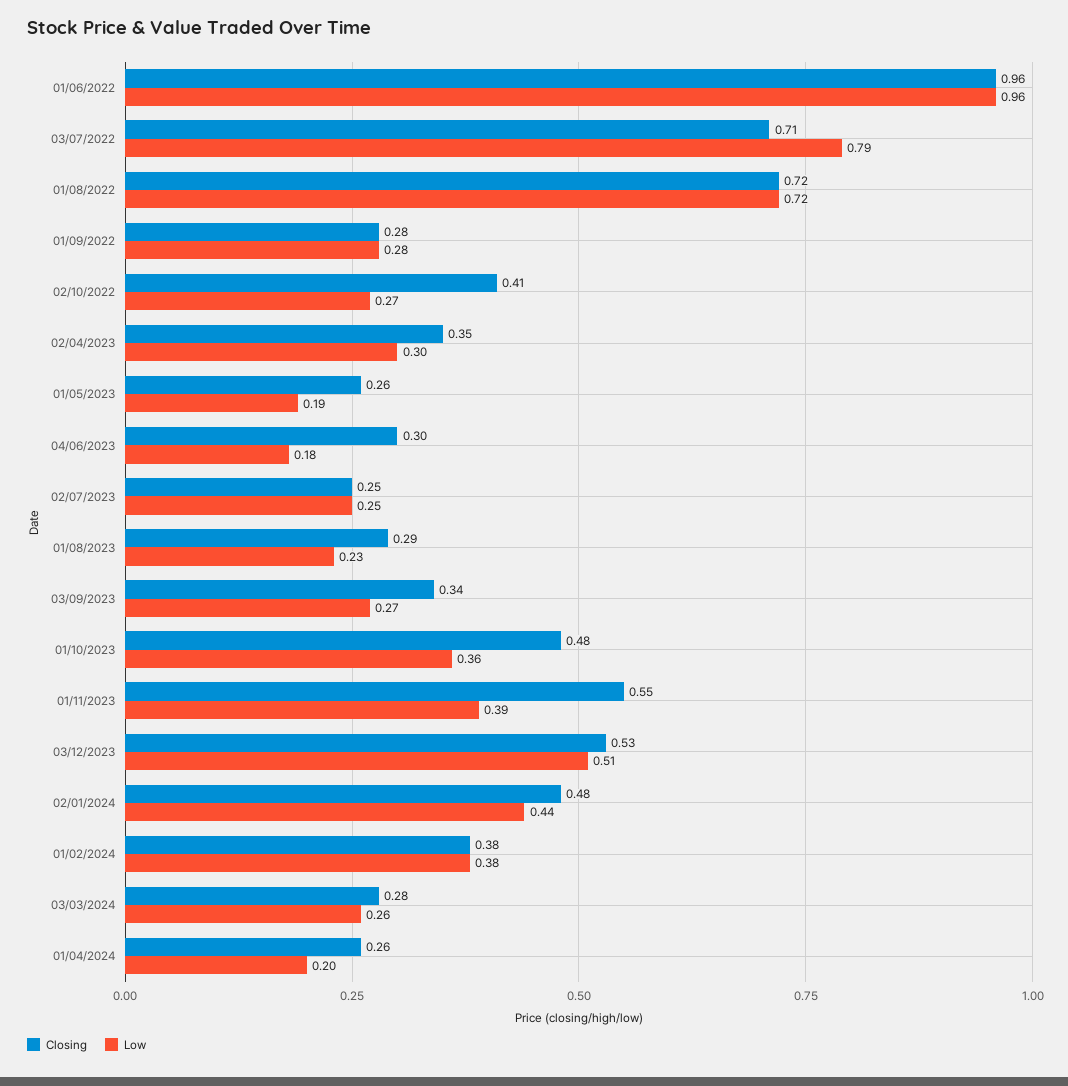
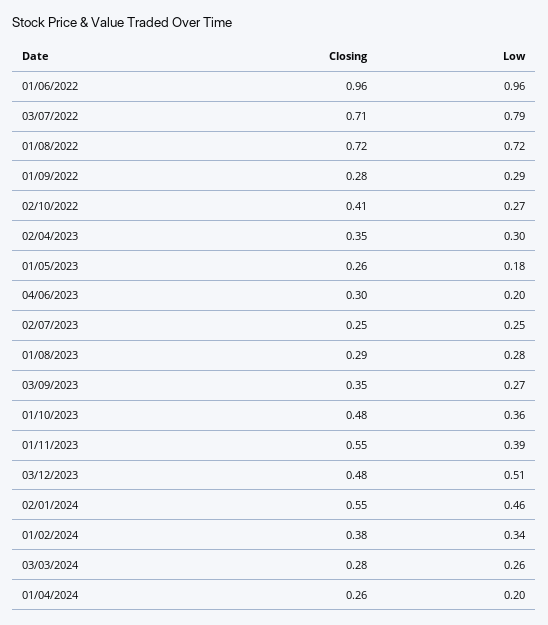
  {
    "Closing": {
      "01/06/2022": 0.96,
      "03/07/2022": 0.71,
      "01/08/2022": 0.72,
      "01/09/2022": 0.28,
      "02/10/2022": 0.41,
      "02/04/2023": 0.35,
      "01/05/2023": 0.26,
      "04/06/2023": 0.3,
      "02/07/2023": 0.25,
      "01/08/2023": 0.29,
-     "03/09/2023": 0.34,
+     "03/09/2023": 0.35,
      "01/10/2023": 0.48,
      "01/11/2023": 0.55,
-     "03/12/2023": 0.53,
+     "03/12/2023": 0.48,
-     "02/01/2024": 0.48,
+     "02/01/2024": 0.55,
      "01/02/2024": 0.38,
      "03/03/2024": 0.28,
      "01/04/2024": 0.26
    },
    "Low": {
      "01/06/2022": 0.96,
      "03/07/2022": 0.79,
      "01/08/2022": 0.72,
-     "01/09/2022": 0.28,
+     "01/09/2022": 0.29,
      "02/10/2022": 0.27,
      "02/04/2023": 0.3,
-     "01/05/2023": 0.19,
+     "01/05/2023": 0.18,
-     "04/06/2023": 0.18,
+     "04/06/2023": 0.2,
      "02/07/2023": 0.25,
-     "01/08/2023": 0.23,
+     "01/08/2023": 0.28,
      "03/09/2023": 0.27,
      "01/10/2023": 0.36,
      "01/11/2023": 0.39,
      "03/12/2023": 0.51,
-     "02/01/2024": 0.44,
+     "02/01/2024": 0.46,
-     "01/02/2024": 0.38,
+     "01/02/2024": 0.34,
      "03/03/2024": 0.26,
      "01/04/2024": 0.2
    }
  }

